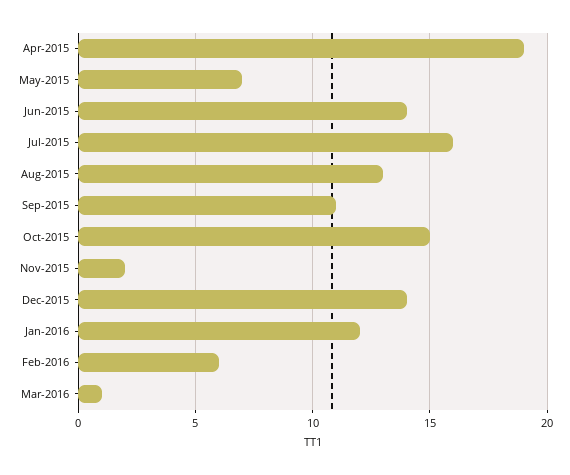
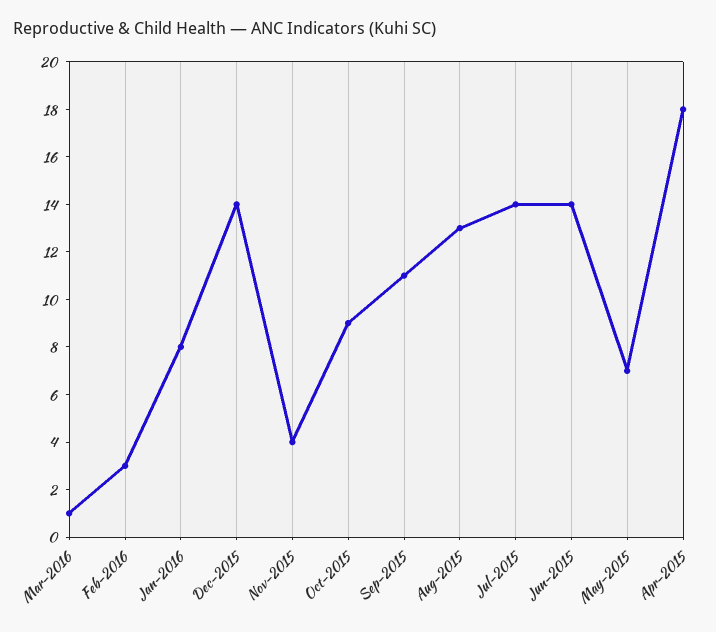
  {
-   "Apr-2015": 19,
+   "Apr-2015": 18,
    "May-2015": 7,
    "Jun-2015": 14,
-   "Jul-2015": 16,
+   "Jul-2015": 14,
    "Aug-2015": 13,
    "Sep-2015": 11,
-   "Oct-2015": 15,
+   "Oct-2015": 9,
-   "Nov-2015": 2,
+   "Nov-2015": 4,
    "Dec-2015": 14,
-   "Jan-2016": 12,
+   "Jan-2016": 8,
-   "Feb-2016": 6,
+   "Feb-2016": 3,
    "Mar-2016": 1
  }

